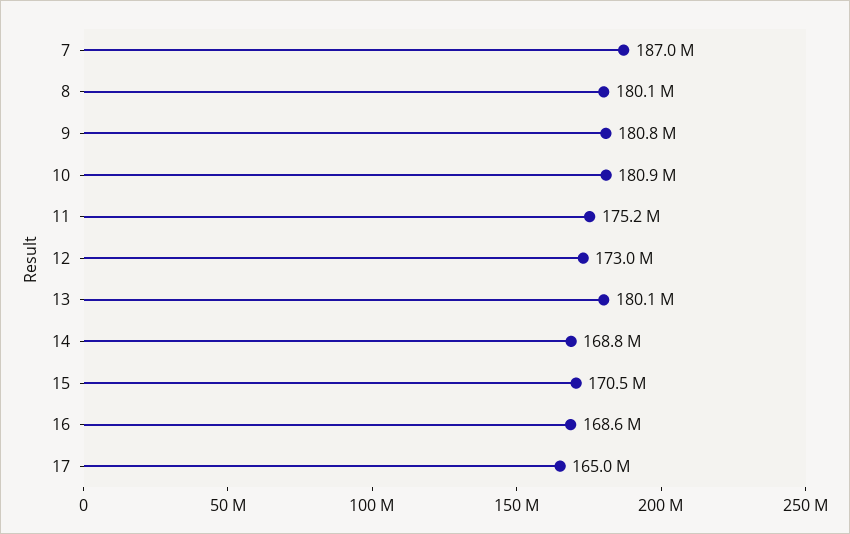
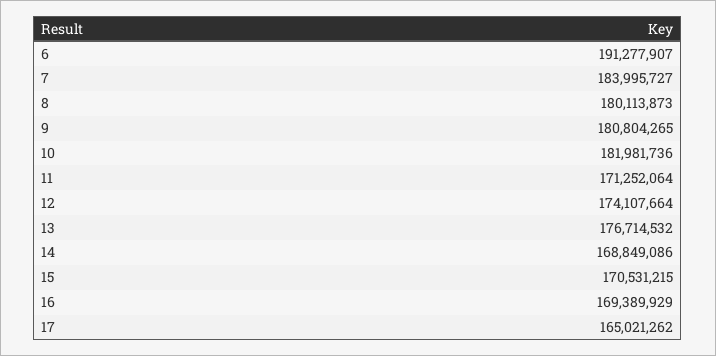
  {
-   "7": 187000000,
+   "7": 183995727,
    "8": 180113873,
    "9": 180804265,
-   "10": 180900000,
+   "10": 181981736,
-   "11": 175200000,
+   "11": 171252064,
-   "12": 173000000,
+   "12": 174107664,
-   "13": 180100000,
+   "13": 176714532,
    "14": 168849086,
    "15": 170531215,
-   "16": 168600000,
+   "16": 169389929,
-   "17": 165021262
+   "17": 165021262,
+   "6": 191277907
  }

